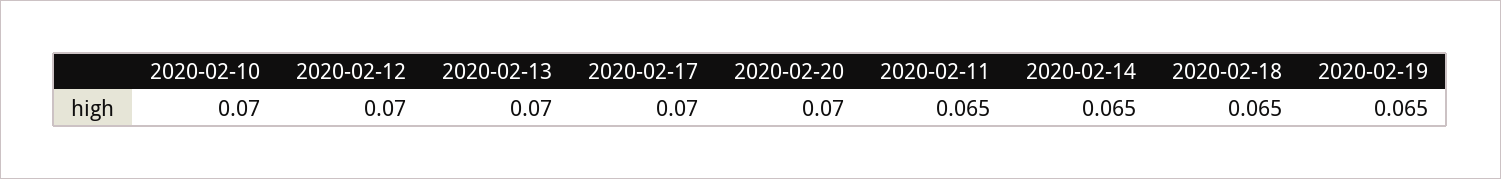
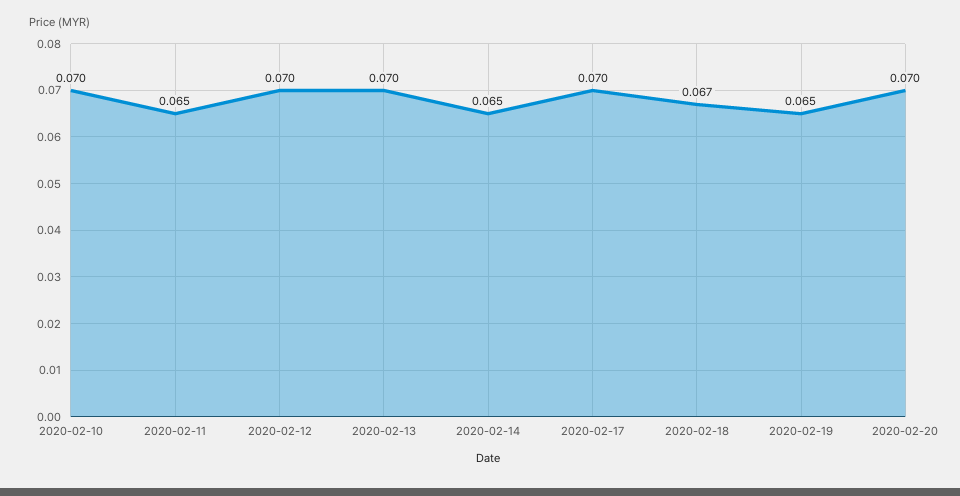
  {
    "2020-02-10": 0.07,
    "2020-02-12": 0.07,
    "2020-02-13": 0.07,
    "2020-02-17": 0.07,
    "2020-02-20": 0.07,
    "2020-02-11": 0.065,
    "2020-02-14": 0.065,
-   "2020-02-18": 0.065,
+   "2020-02-18": 0.067,
    "2020-02-19": 0.065
  }

